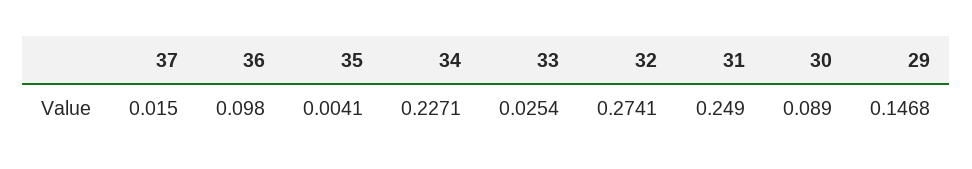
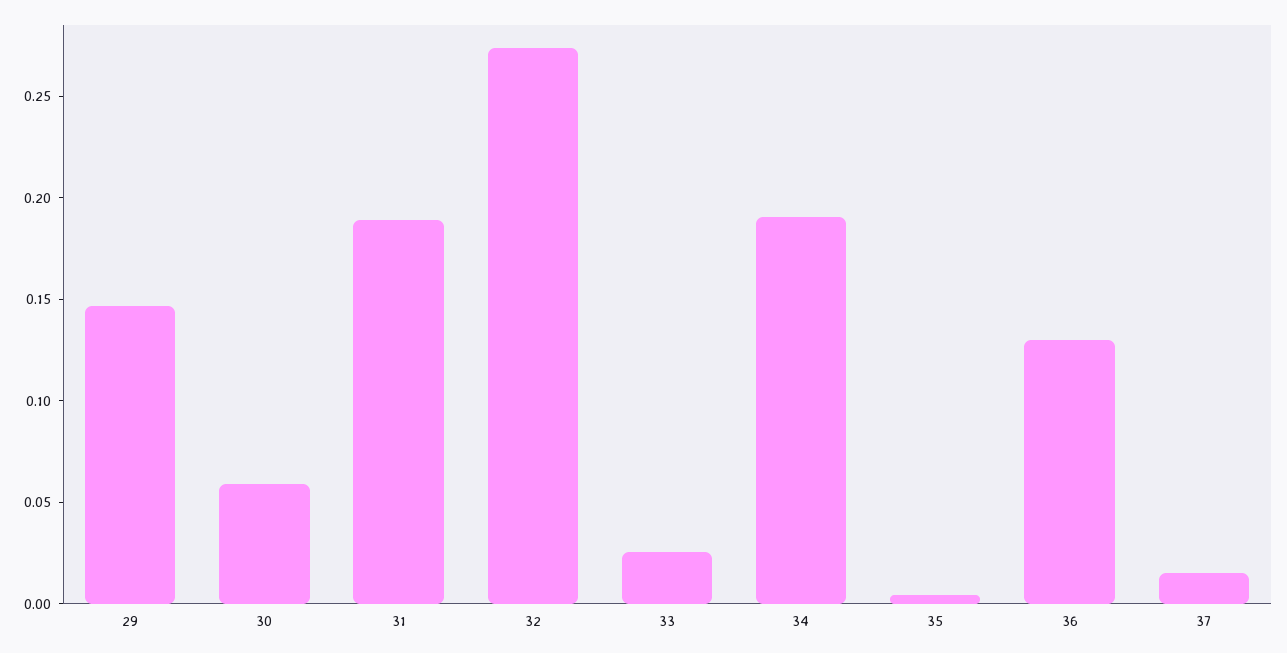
  {
    "37": 0.015,
-   "36": 0.098,
+   "36": 0.13,
    "35": 0.0041,
-   "34": 0.2271,
+   "34": 0.19,
    "33": 0.0254,
    "32": 0.2741,
-   "31": 0.249,
+   "31": 0.19,
-   "30": 0.089,
+   "30": 0.06,
    "29": 0.1468
  }

